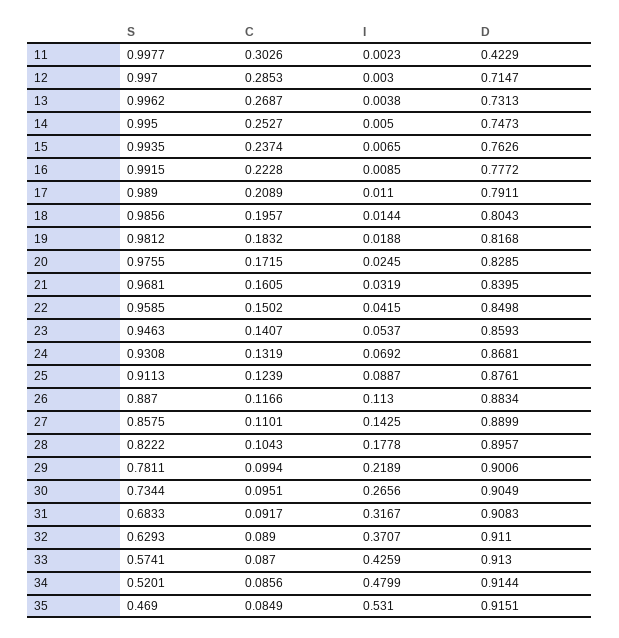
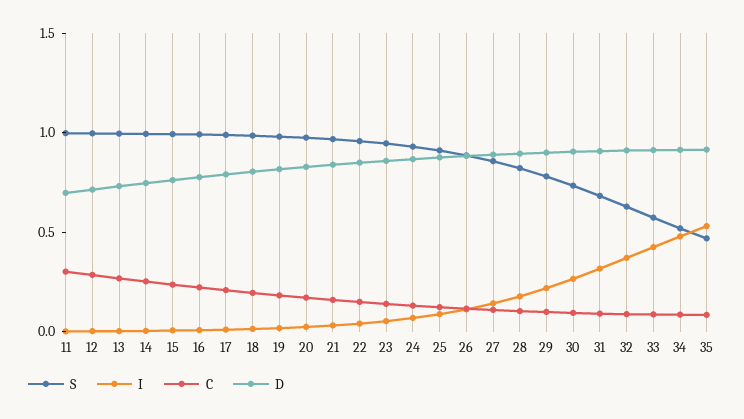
  {
    "S": {
      "11": 0.9977,
      "12": 0.997,
      "13": 0.9962,
      "14": 0.995,
      "15": 0.9935,
      "16": 0.9915,
      "17": 0.989,
      "18": 0.9856,
      "19": 0.9812,
      "20": 0.9755,
      "21": 0.9681,
      "22": 0.9585,
      "23": 0.9463,
      "24": 0.9308,
      "25": 0.9113,
      "26": 0.887,
      "27": 0.8575,
      "28": 0.8222,
      "29": 0.7811,
      "30": 0.7344,
      "31": 0.6833,
      "32": 0.6293,
      "33": 0.5741,
      "34": 0.5201,
      "35": 0.469
    },
    "C": {
      "11": 0.3026,
      "12": 0.2853,
      "13": 0.2687,
      "14": 0.2527,
      "15": 0.2374,
      "16": 0.2228,
      "17": 0.2089,
      "18": 0.1957,
      "19": 0.1832,
      "20": 0.1715,
      "21": 0.1605,
      "22": 0.1502,
      "23": 0.1407,
      "24": 0.1319,
      "25": 0.1239,
      "26": 0.1166,
      "27": 0.1101,
      "28": 0.1043,
      "29": 0.0994,
      "30": 0.0951,
      "31": 0.0917,
      "32": 0.089,
      "33": 0.087,
      "34": 0.0856,
      "35": 0.0849
    },
    "I": {
      "11": 0.0023,
      "12": 0.003,
      "13": 0.0038,
      "14": 0.005,
      "15": 0.0065,
      "16": 0.0085,
      "17": 0.011,
      "18": 0.0144,
      "19": 0.0188,
      "20": 0.0245,
      "21": 0.0319,
      "22": 0.0415,
      "23": 0.0537,
      "24": 0.0692,
      "25": 0.0887,
      "26": 0.113,
      "27": 0.1425,
      "28": 0.1778,
      "29": 0.2189,
      "30": 0.2656,
      "31": 0.3167,
      "32": 0.3707,
      "33": 0.4259,
      "34": 0.4799,
      "35": 0.531
    },
    "D": {
-     "11": 0.4229,
+     "11": 0.7,
      "12": 0.7147,
      "13": 0.7313,
      "14": 0.7473,
      "15": 0.7626,
      "16": 0.7772,
      "17": 0.7911,
      "18": 0.8043,
      "19": 0.8168,
      "20": 0.8285,
      "21": 0.8395,
      "22": 0.8498,
      "23": 0.8593,
      "24": 0.8681,
      "25": 0.8761,
      "26": 0.8834,
      "27": 0.8899,
      "28": 0.8957,
      "29": 0.9006,
      "30": 0.9049,
      "31": 0.9083,
      "32": 0.911,
      "33": 0.913,
      "34": 0.9144,
      "35": 0.9151
    }
  }

